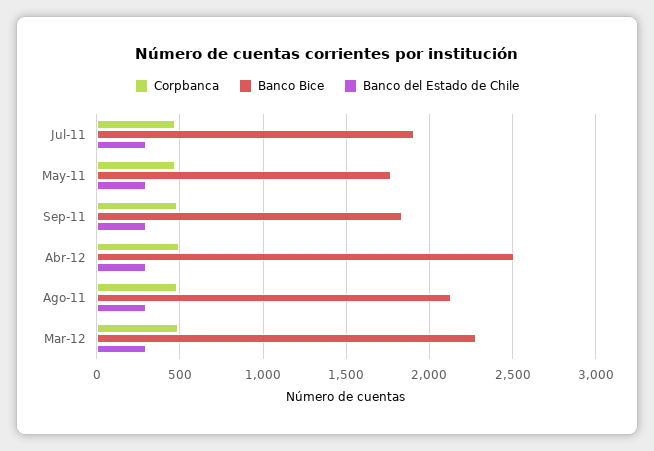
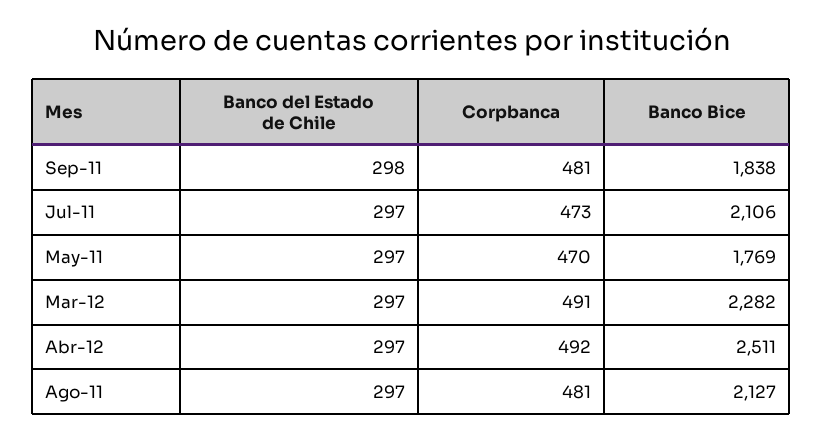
  {
    "Corpbanca": {
      "Jul-11": 473,
      "May-11": 470,
      "Sep-11": 481,
      "Abr-12": 492,
      "Ago-11": 481,
      "Mar-12": 491
    },
    "Banco Bice": {
-     "Jul-11": 1900,
+     "Jul-11": 2106,
      "May-11": 1769,
      "Sep-11": 1838,
      "Abr-12": 2511,
      "Ago-11": 2127,
      "Mar-12": 2282
    },
    "Banco del Estado de Chile": {
      "Jul-11": 297,
      "May-11": 297,
      "Sep-11": 298,
      "Abr-12": 297,
      "Ago-11": 297,
      "Mar-12": 297
    }
  }

